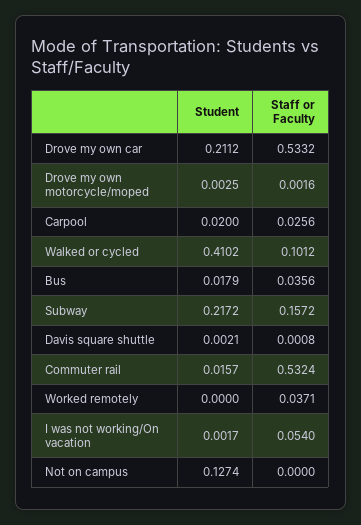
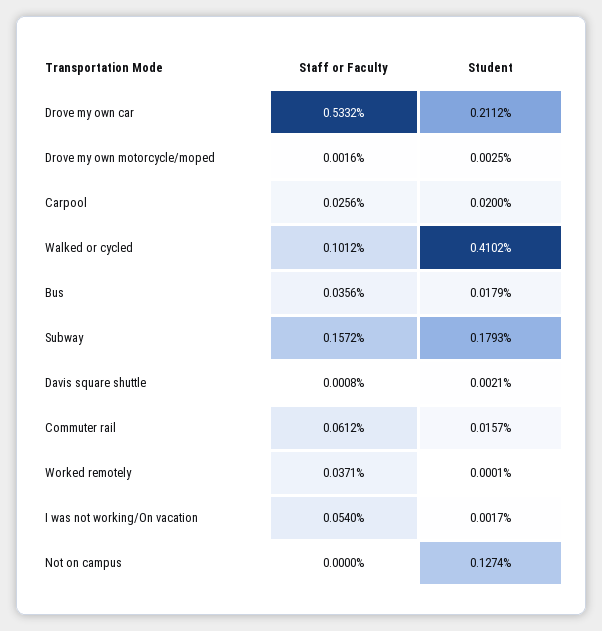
  {
    "Student": {
      "Drove my own car": 0.2112,
      "Drove my own motorcycle/moped": 0.0025,
      "Carpool": 0.02,
      "Walked or cycled": 0.4102,
      "Bus": 0.0179,
-     "Subway": 0.2172,
+     "Subway": 0.1793,
      "Davis square shuttle": 0.0021,
      "Commuter rail": 0.0157,
-     "Worked remotely": 0,
+     "Worked remotely": 0.0001,
      "I was not working/On vacation": 0.0017,
      "Not on campus": 0.1274
    },
    "Staff or Faculty": {
      "Drove my own car": 0.5332,
      "Drove my own motorcycle/moped": 0.0016,
      "Carpool": 0.0256,
      "Walked or cycled": 0.1012,
      "Bus": 0.0356,
      "Subway": 0.1572,
      "Davis square shuttle": 0.0008,
-     "Commuter rail": 0.5324,
+     "Commuter rail": 0.0612,
      "Worked remotely": 0.0371,
      "I was not working/On vacation": 0.054,
      "Not on campus": 0
    }
  }

